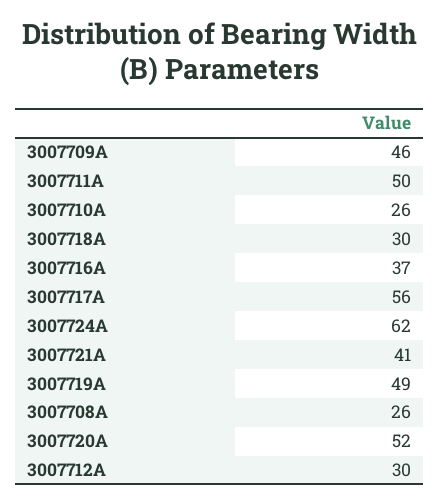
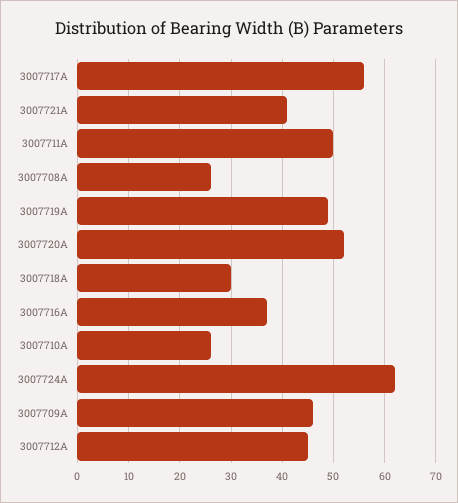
  {
    "3007709А": 46,
    "3007711A": 50,
    "3007710А": 26,
    "3007718A": 30,
    "3007716A": 37,
    "3007717A": 56,
    "3007724A": 62,
    "3007721A": 41,
    "3007719A": 49,
    "3007708А": 26,
    "3007720A": 52,
-   "3007712А": 30
+   "3007712А": 45
  }

